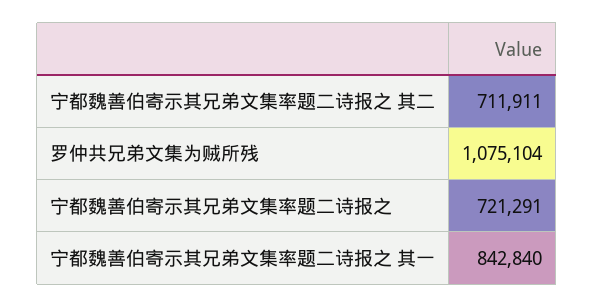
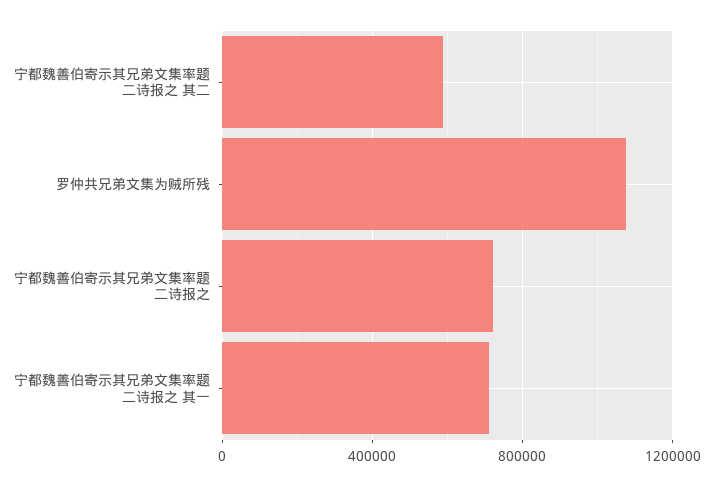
  {
-   "宁都魏善伯寄示其兄弟文集率题二诗报之 其二": 711911,
+   "宁都魏善伯寄示其兄弟文集率题二诗报之 其二": 600000,
    "罗仲共兄弟文集为贼所残": 1075104,
    "宁都魏善伯寄示其兄弟文集率题二诗报之": 721291,
-   "宁都魏善伯寄示其兄弟文集率题二诗报之 其一": 842840
+   "宁都魏善伯寄示其兄弟文集率题二诗报之 其一": 700000
  }

